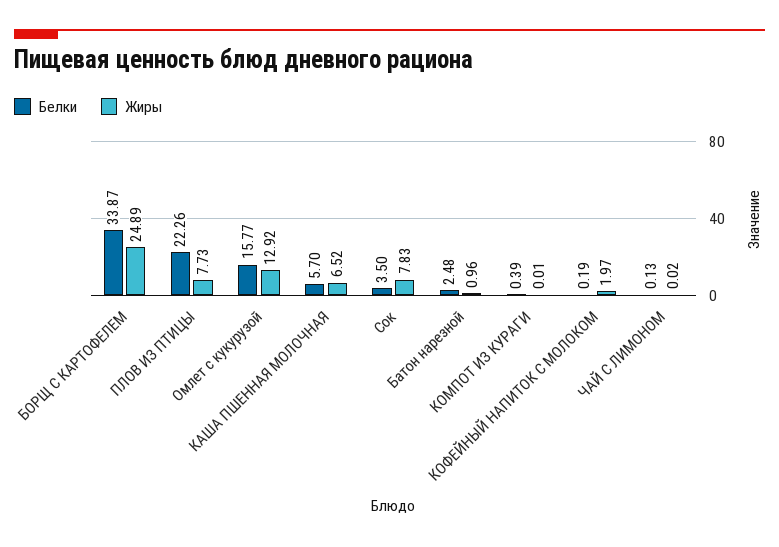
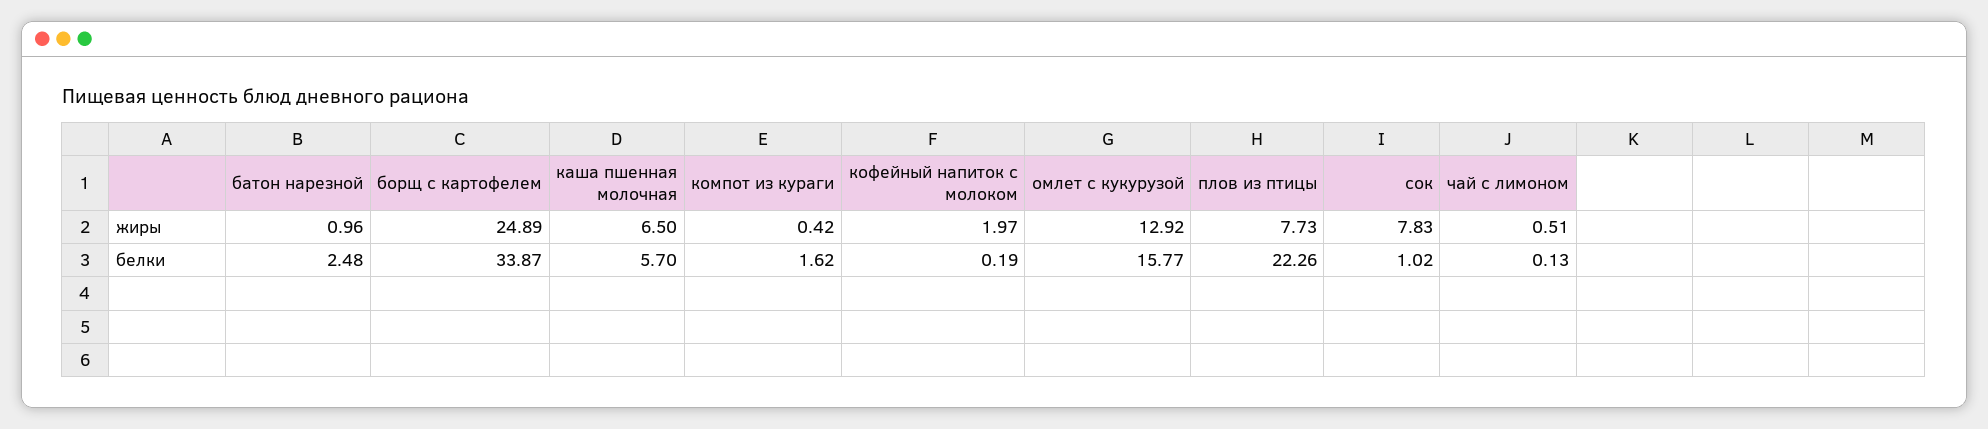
  {
    "Белки": {
      "БОРЩ С КАРТОФЕЛЕМ": 33.87,
      "ПЛОВ ИЗ ПТИЦЫ": 22.26,
      "Омлет с кукурузой": 15.77,
      "КАША ПШЕННАЯ МОЛОЧНАЯ": 5.7,
-     "Сок": 3.5,
+     "Сок": 1.02,
      "Батон нарезной": 2.48,
-     "КОМПОТ ИЗ КУРАГИ": 0.39,
+     "КОМПОТ ИЗ КУРАГИ": 1.62,
      "КОФЕЙНЫЙ НАПИТОК С МОЛОКОМ": 0.19,
      "ЧАЙ С ЛИМОНОМ": 0.13
    },
    "Жиры": {
      "БОРЩ С КАРТОФЕЛЕМ": 24.89,
      "ПЛОВ ИЗ ПТИЦЫ": 7.73,
      "Омлет с кукурузой": 12.92,
-     "КАША ПШЕННАЯ МОЛОЧНАЯ": 6.52,
+     "КАША ПШЕННАЯ МОЛОЧНАЯ": 6.5,
      "Сок": 7.83,
      "Батон нарезной": 0.96,
-     "КОМПОТ ИЗ КУРАГИ": 0.01,
+     "КОМПОТ ИЗ КУРАГИ": 0.42,
      "КОФЕЙНЫЙ НАПИТОК С МОЛОКОМ": 1.97,
-     "ЧАЙ С ЛИМОНОМ": 0.02
+     "ЧАЙ С ЛИМОНОМ": 0.51
    }
  }

